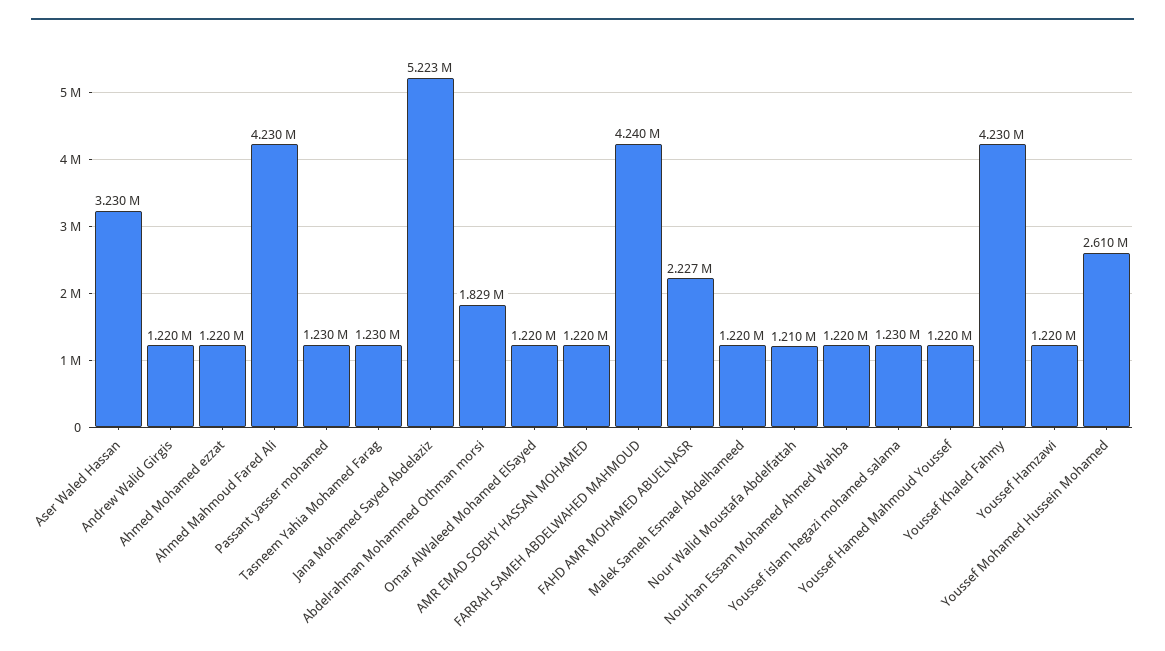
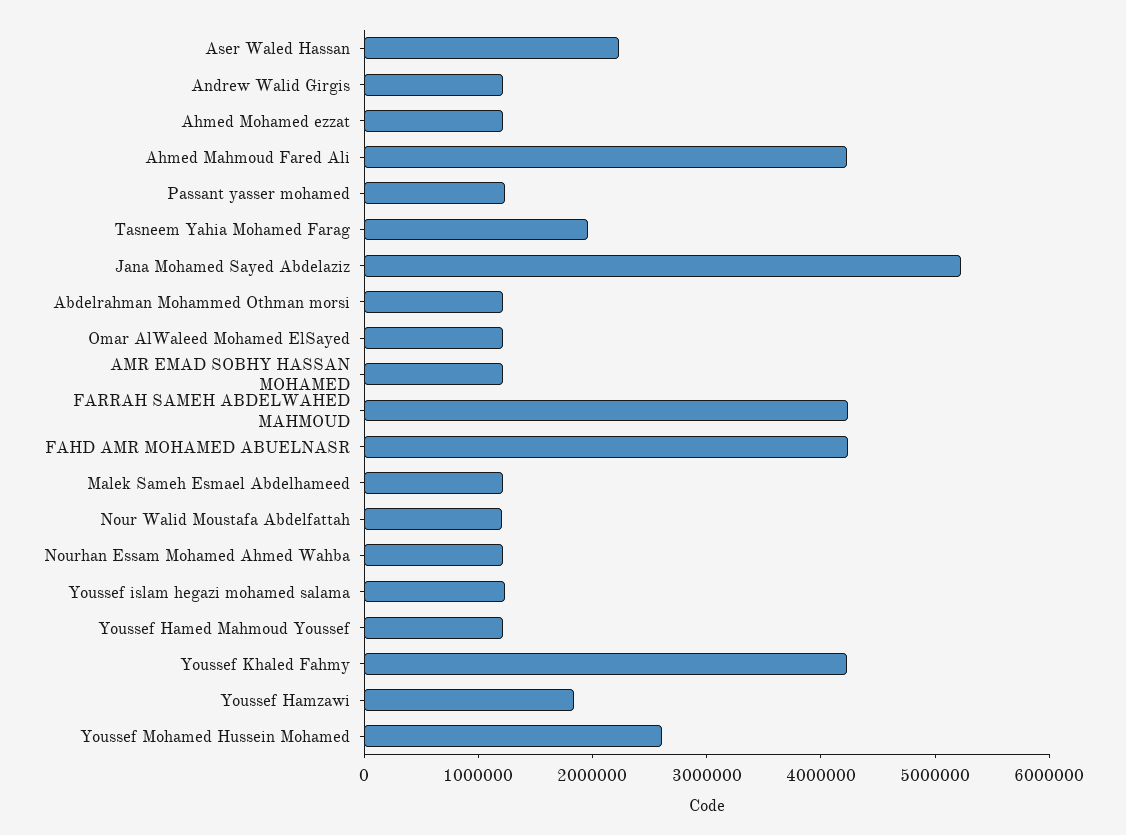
  {
-   "Aser Waled Hassan": 3230000,
+   "Aser Waled Hassan": 2200000,
    "Andrew Walid Girgis": 1220000,
    "Ahmed Mohamed ezzat": 1220000,
    "Ahmed Mahmoud Fared Ali": 4230000,
    "Passant yasser mohamed": 1230000,
-   "Tasneem Yahia Mohamed Farag": 1230000,
+   "Tasneem Yahia Mohamed Farag": 2000000,
    "Jana Mohamed Sayed Abdelaziz": 5223000,
-   "Abdelrahman Mohammed Othman morsi": 1829000,
+   "Abdelrahman Mohammed Othman morsi": 1200000,
    "Omar AlWaleed Mohamed ElSayed": 1220000,
    "AMR EMAD SOBHY HASSAN MOHAMED": 1220000,
    "FARRAH SAMEH ABDELWAHED MAHMOUD": 4240000,
-   "FAHD AMR MOHAMED ABUELNASR": 2227000,
+   "FAHD AMR MOHAMED ABUELNASR": 4200000,
    "Malek Sameh Esmael Abdelhameed": 1220000,
    "Nour Walid Moustafa Abdelfattah": 1210000,
    "Nourhan Essam Mohamed Ahmed Wahba": 1220000,
    "Youssef islam hegazi mohamed salama": 1230000,
    "Youssef Hamed Mahmoud Youssef": 1220000,
    "Youssef Khaled Fahmy": 4230000,
-   "Youssef Hamzawi": 1220000,
+   "Youssef Hamzawi": 1800000,
    "Youssef Mohamed Hussein Mohamed": 2610000
  }

